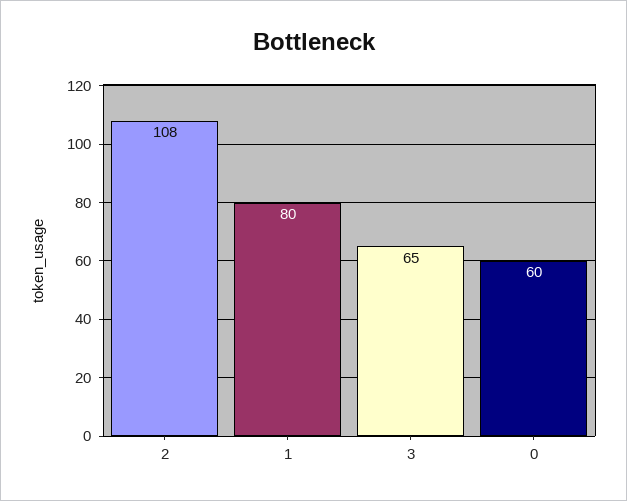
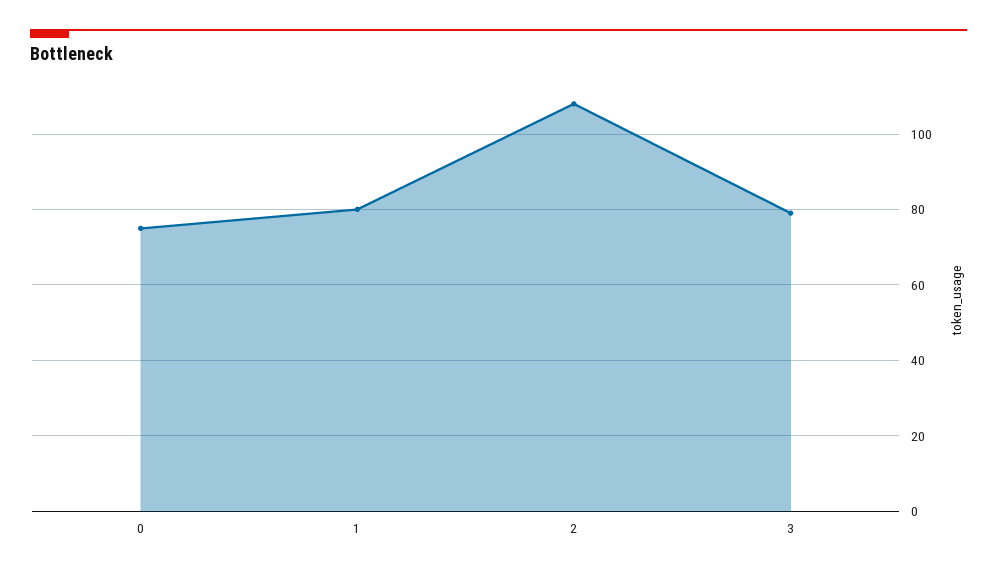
  {
    "2": 108,
    "1": 80,
-   "3": 65,
+   "3": 80,
-   "0": 60
+   "0": 75
  }

